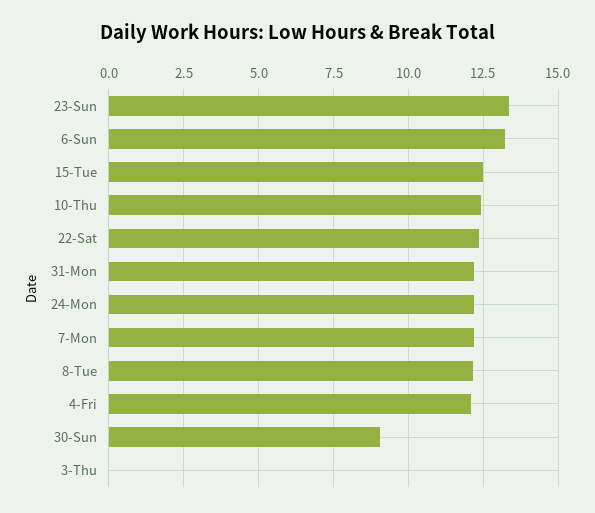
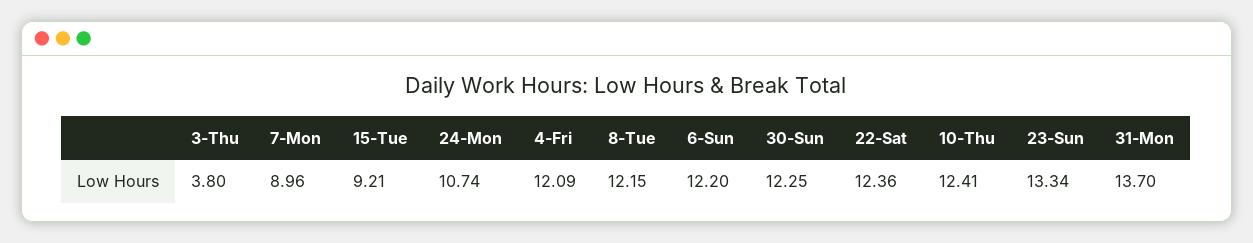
  {
    "23-Sun": 13.34,
-   "6-Sun": 13.25,
+   "6-Sun": 12.2,
-   "15-Tue": 12.5,
+   "15-Tue": 9.21,
    "10-Thu": 12.41,
    "22-Sat": 12.36,
-   "31-Mon": 12.25,
+   "31-Mon": 13.7,
-   "24-Mon": 12.25,
+   "24-Mon": 10.74,
-   "7-Mon": 12.25,
+   "7-Mon": 8.96,
    "8-Tue": 12.15,
    "4-Fri": 12.09,
-   "30-Sun": 9,
+   "30-Sun": 12.25,
-   "3-Thu": 0
+   "3-Thu": 3.8
  }

